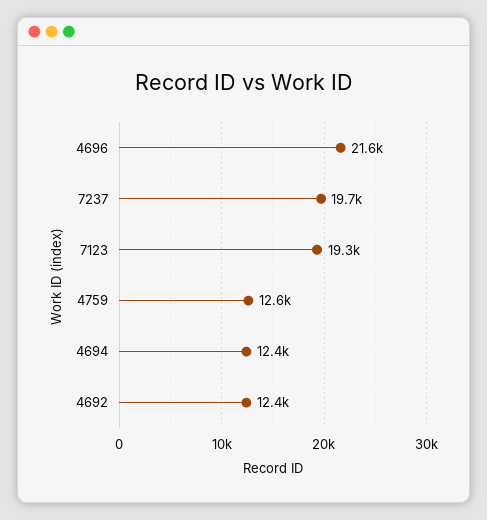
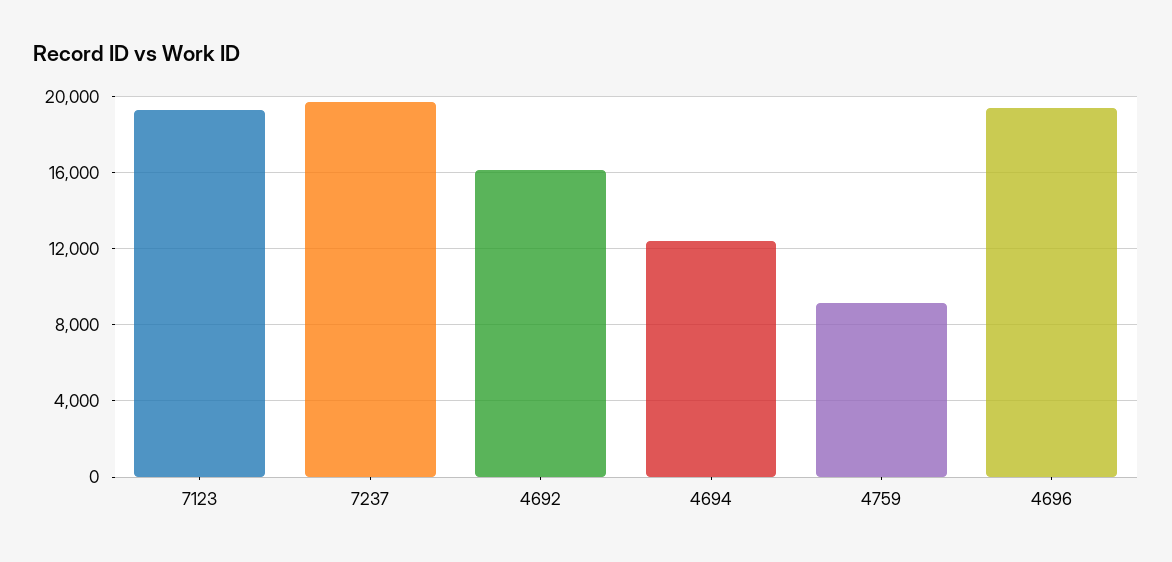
  {
-   "4696": 21600,
+   "4696": 19500,
    "7237": 19700,
    "7123": 19300,
-   "4759": 12600,
+   "4759": 9000,
    "4694": 12400,
-   "4692": 12400
+   "4692": 16000
  }

